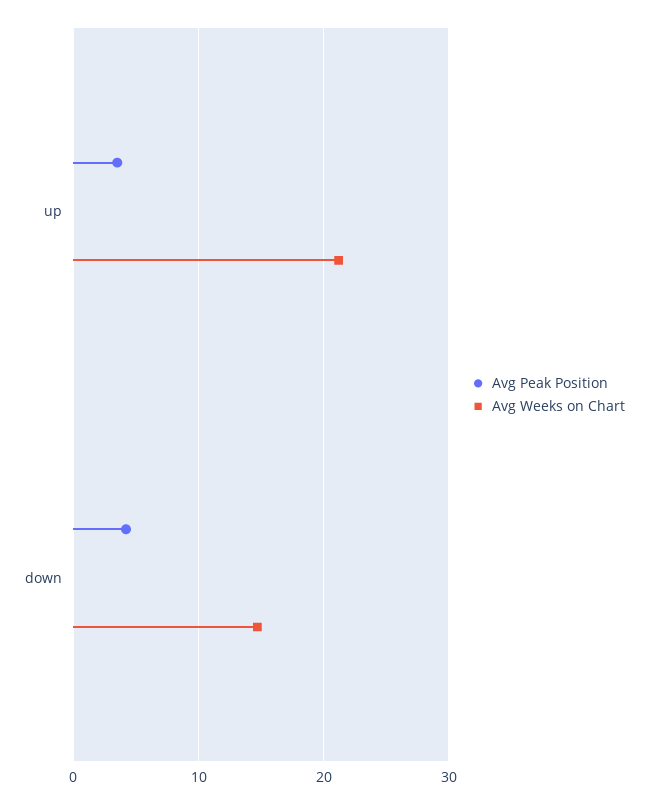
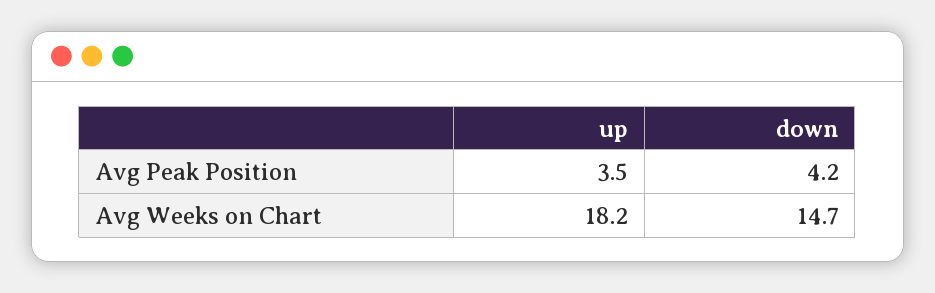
  {
    "Avg Peak Position": {
      "up": 3.5,
      "down": 4.2
    },
    "Avg Weeks on Chart": {
-     "up": 21,
+     "up": 18.2,
      "down": 14.7
    }
  }

